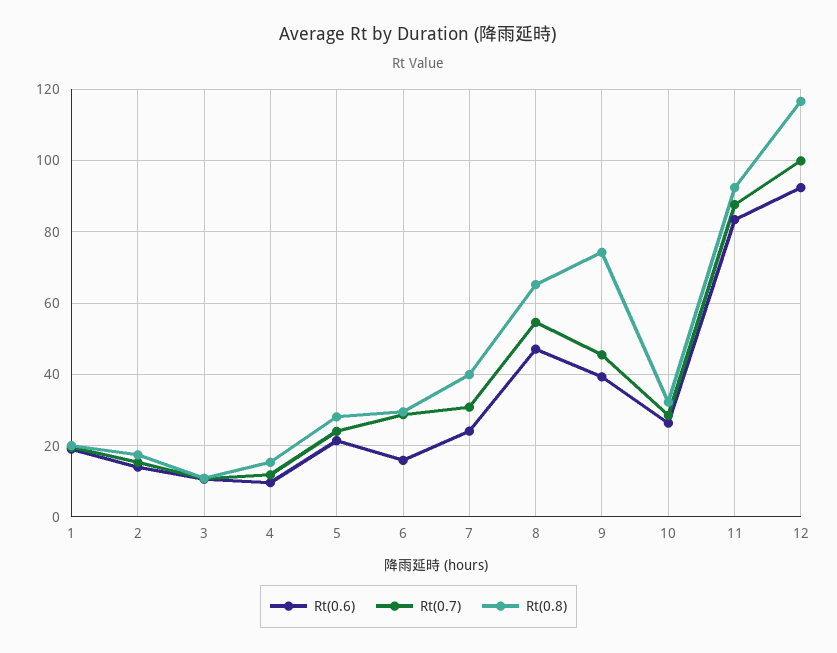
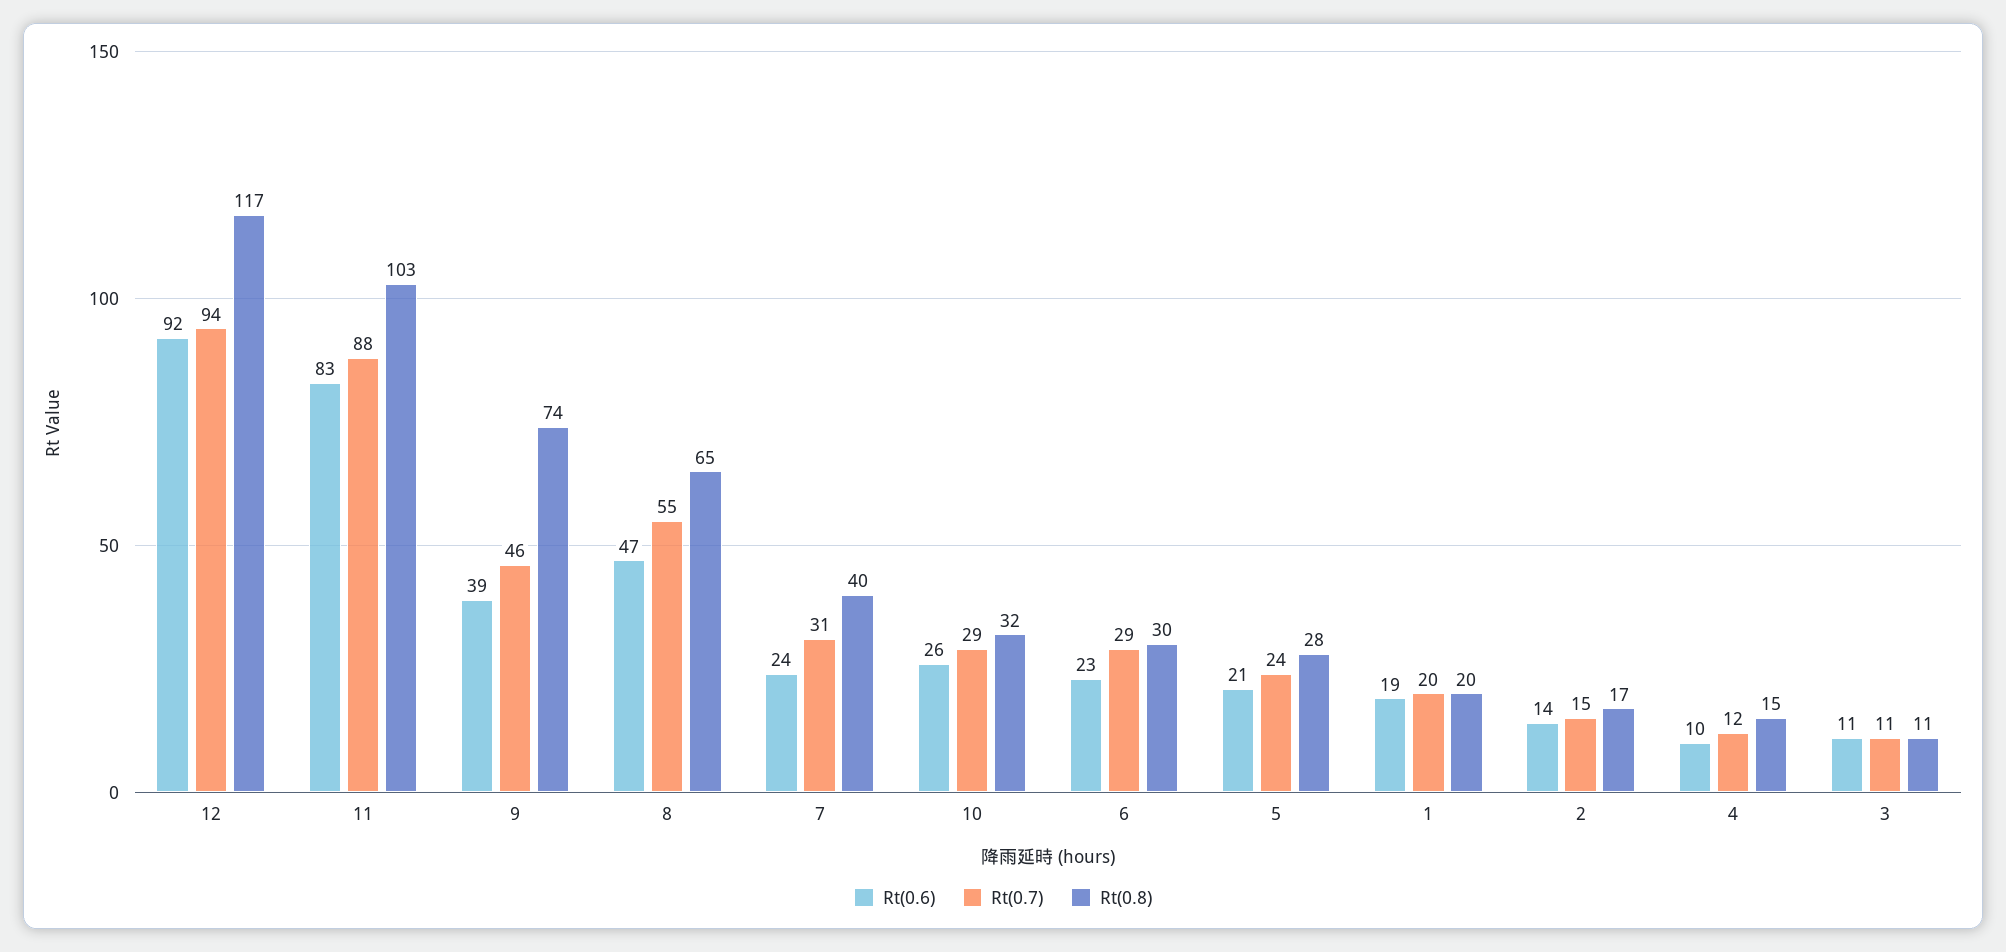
  {
    "Rt(0.6)": {
      "1": 19,
      "2": 14,
      "3": 11,
      "4": 10,
      "5": 21,
-     "6": 16,
+     "6": 23,
      "7": 24,
      "8": 47,
      "9": 39,
      "10": 26,
      "11": 83,
      "12": 92
    },
    "Rt(0.7)": {
      "1": 20,
      "2": 15,
      "3": 11,
      "4": 12,
      "5": 24,
      "6": 29,
      "7": 31,
      "8": 55,
      "9": 46,
      "10": 29,
      "11": 88,
-     "12": 100
+     "12": 94
    },
    "Rt(0.8)": {
      "1": 20,
      "2": 17,
      "3": 11,
      "4": 15,
      "5": 28,
      "6": 30,
      "7": 40,
      "8": 65,
      "9": 74,
      "10": 32,
-     "11": 92,
+     "11": 103,
      "12": 117
    }
  }

